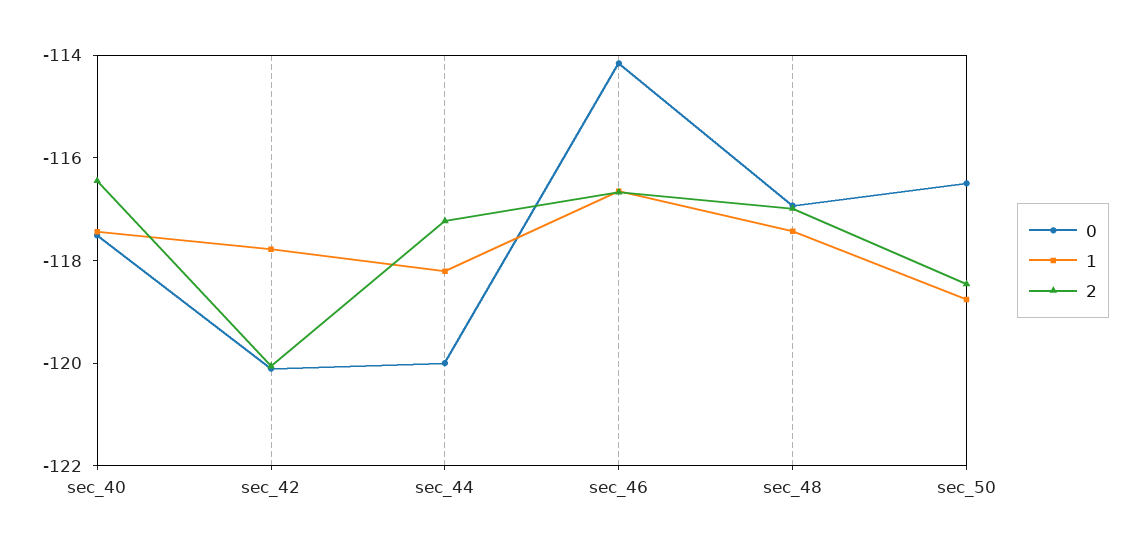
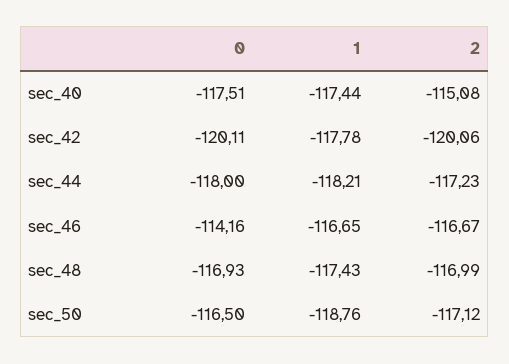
  {
    "0": {
      "sec_40": -117.51,
      "sec_42": -120.11,
-     "sec_44": -120,
+     "sec_44": -118,
      "sec_46": -114.16,
      "sec_48": -116.93,
      "sec_50": -116.5
    },
    "1": {
      "sec_40": -117.44,
      "sec_42": -117.78,
      "sec_44": -118.21,
      "sec_46": -116.65,
      "sec_48": -117.43,
      "sec_50": -118.76
    },
    "2": {
-     "sec_40": -116.5,
+     "sec_40": -115.08,
      "sec_42": -120.06,
      "sec_44": -117.23,
      "sec_46": -116.67,
      "sec_48": -116.99,
-     "sec_50": -118.5
+     "sec_50": -117.12
    }
  }

